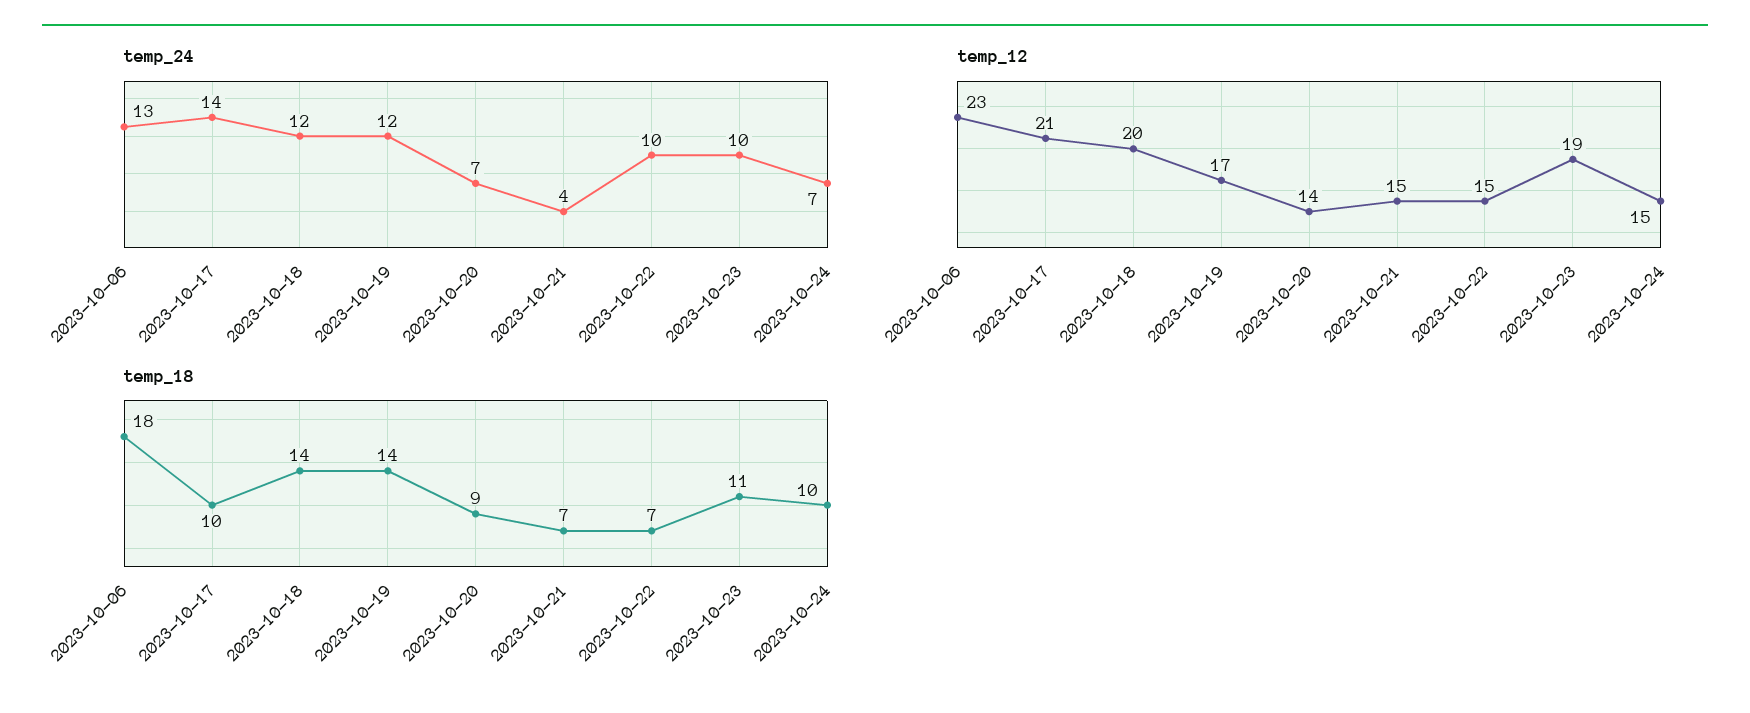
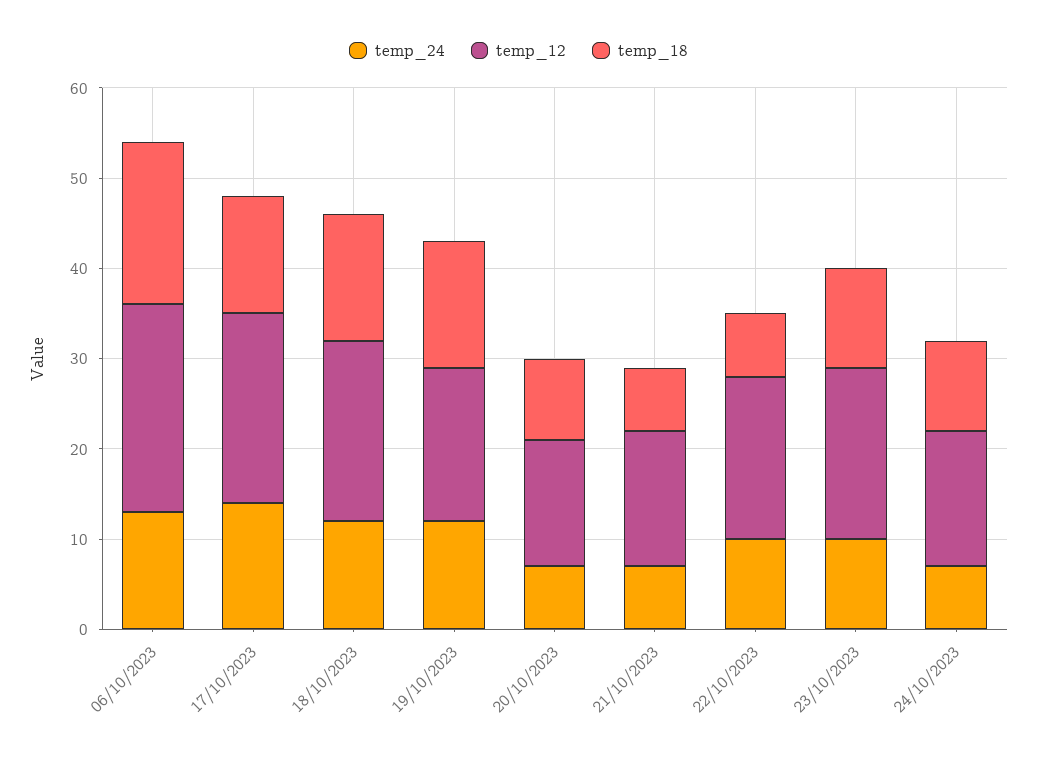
  {
    "temp_24": {
      "2023-10-06": 13,
      "2023-10-17": 14,
      "2023-10-18": 12,
      "2023-10-19": 12,
      "2023-10-20": 7,
-     "2023-10-21": 4,
+     "2023-10-21": 7,
      "2023-10-22": 10,
      "2023-10-23": 10,
      "2023-10-24": 7
    },
    "temp_12": {
      "2023-10-06": 23,
      "2023-10-17": 21,
      "2023-10-18": 20,
      "2023-10-19": 17,
      "2023-10-20": 14,
      "2023-10-21": 15,
-     "2023-10-22": 15,
+     "2023-10-22": 18,
      "2023-10-23": 19,
      "2023-10-24": 15
    },
    "temp_18": {
      "2023-10-06": 18,
-     "2023-10-17": 10,
+     "2023-10-17": 13,
      "2023-10-18": 14,
      "2023-10-19": 14,
      "2023-10-20": 9,
      "2023-10-21": 7,
      "2023-10-22": 7,
      "2023-10-23": 11,
      "2023-10-24": 10
    }
  }

